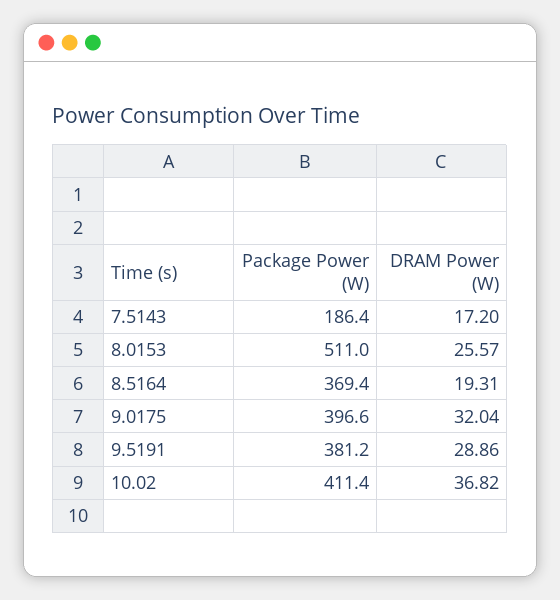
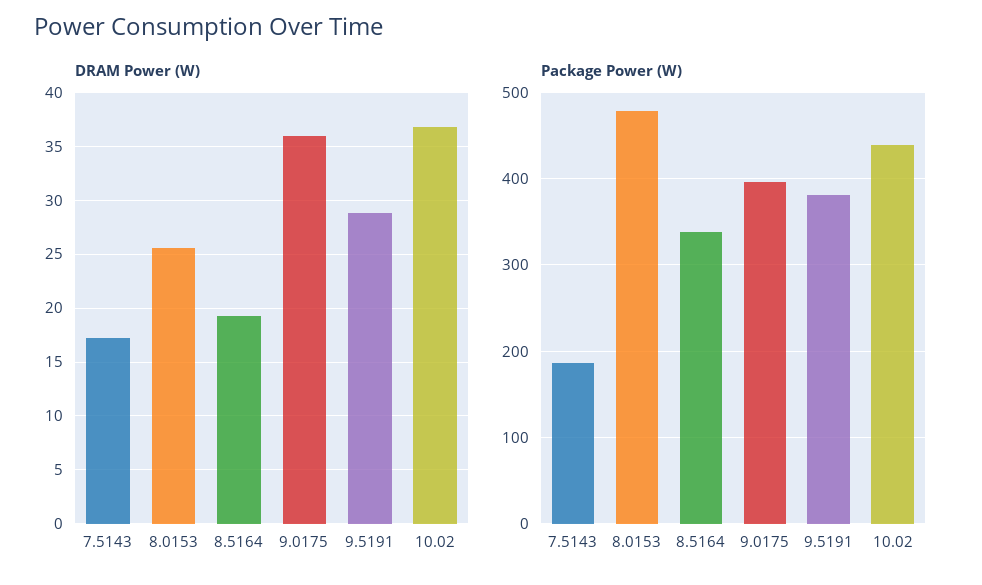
  {
    "Package Power (W)": {
      "7.5143": 186.4,
-     "8.0153": 511,
+     "8.0153": 480,
-     "8.5164": 369.4,
+     "8.5164": 340,
      "9.0175": 396.6,
      "9.5191": 381.2,
-     "10.02": 411.4
+     "10.02": 440
    },
    "DRAM Power (W)": {
      "7.5143": 17.2,
      "8.0153": 25.57,
      "8.5164": 19.31,
-     "9.0175": 32.04,
+     "9.0175": 36,
      "9.5191": 28.86,
      "10.02": 36.82
    }
  }

